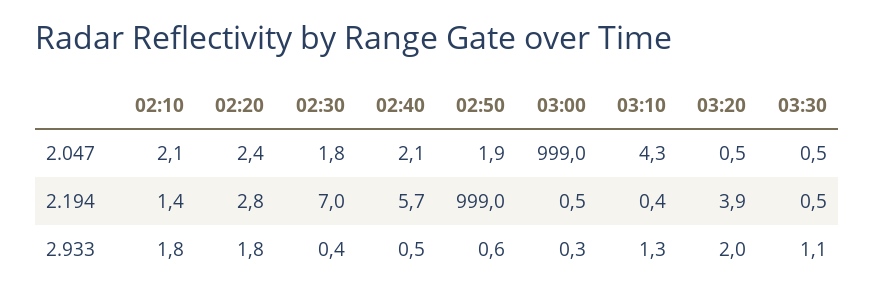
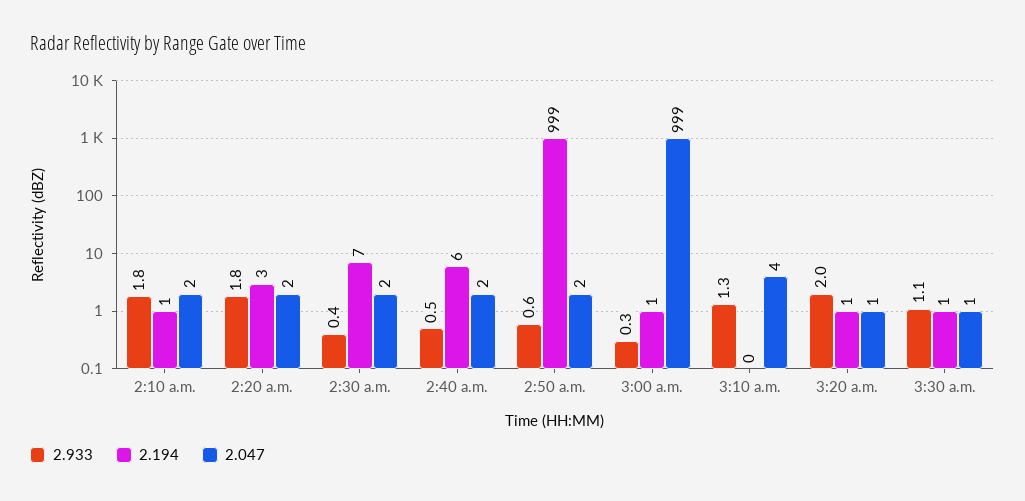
  {
    "2.047": {
      "02:10": 2.1,
      "02:20": 2.4,
      "02:30": 1.8,
      "02:40": 2.1,
      "02:50": 1.9,
      "03:00": 999,
      "03:10": 4.3,
      "03:20": 0.5,
      "03:30": 0.5
    },
    "2.194": {
      "02:10": 1.4,
      "02:20": 2.8,
      "02:30": 7,
      "02:40": 5.7,
      "02:50": 999,
      "03:00": 0.5,
      "03:10": 0.4,
-     "03:20": 3.9,
+     "03:20": 1,
      "03:30": 0.5
    },
    "2.933": {
      "02:10": 1.8,
      "02:20": 1.8,
      "02:30": 0.4,
      "02:40": 0.5,
      "02:50": 0.6,
      "03:00": 0.3,
      "03:10": 1.3,
      "03:20": 2,
      "03:30": 1.1
    }
  }

